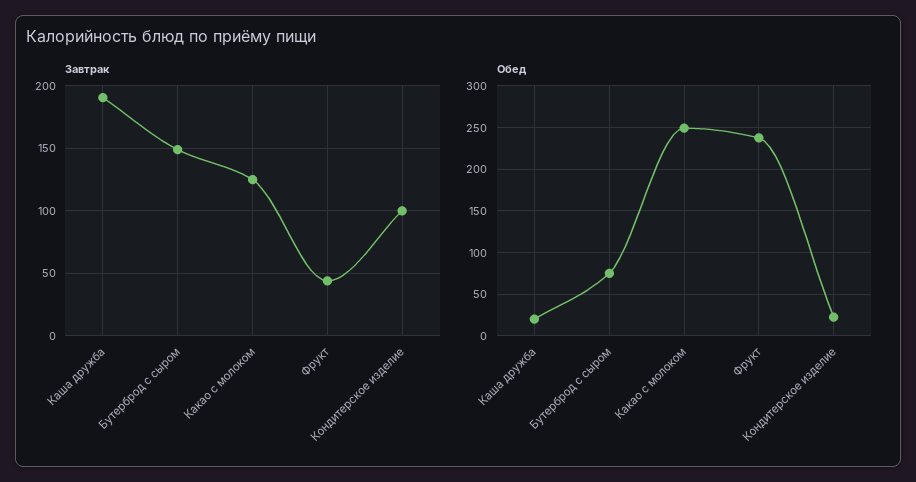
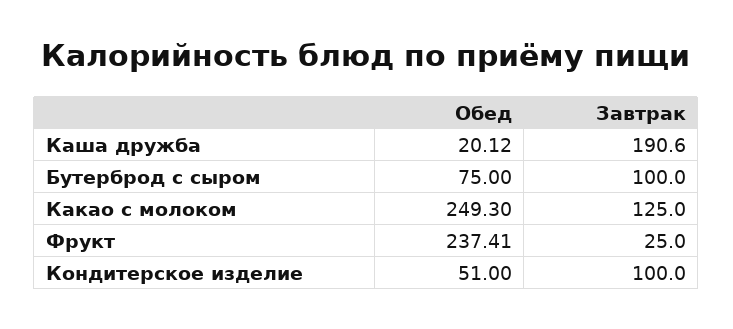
  {
    "Завтрак": {
      "Каша дружба": 190.6,
-     "Бутерброд с сыром": 150,
+     "Бутерброд с сыром": 100,
      "Какао с молоком": 125,
-     "Фрукт": 45,
+     "Фрукт": 25,
      "Кондитерское изделие": 100
    },
    "Обед": {
      "Каша дружба": 20.12,
      "Бутерброд с сыром": 75,
      "Какао с молоком": 249.3,
      "Фрукт": 237.41,
-     "Кондитерское изделие": 20
+     "Кондитерское изделие": 51
    }
  }

